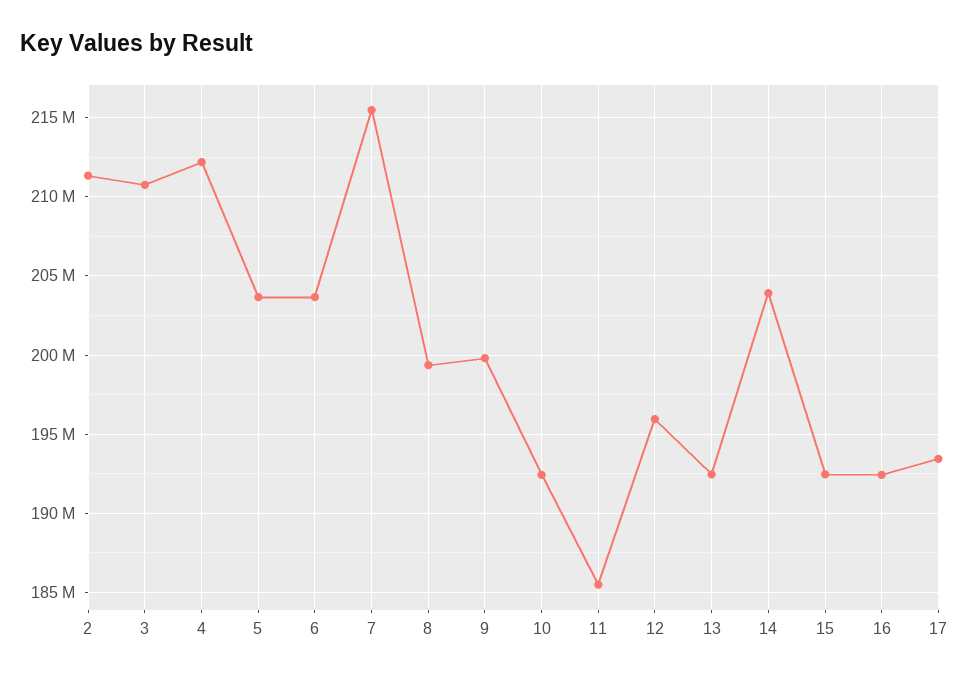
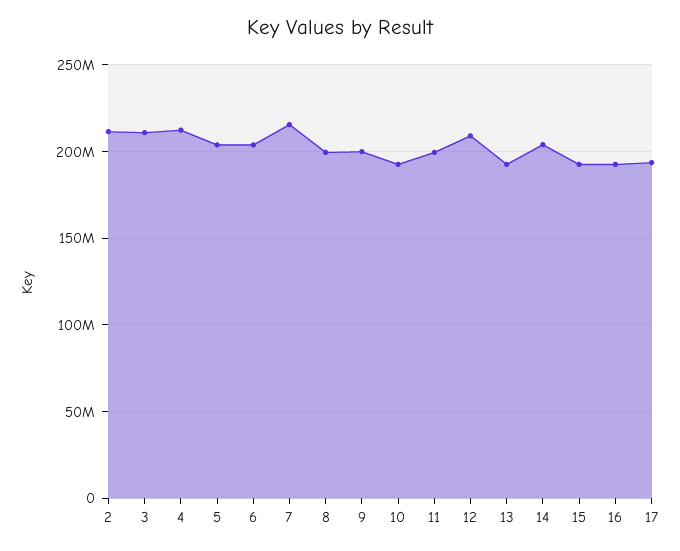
  {
    "2": 211500000,
    "3": 210500000,
    "4": 212000000,
    "5": 203500000,
    "6": 203500000,
    "7": 215500000,
    "8": 199500000,
    "9": 200000000,
    "10": 192500000,
-   "11": 185500000,
+   "11": 200000000,
-   "12": 196000000,
+   "12": 210000000,
    "13": 192500000,
    "14": 204000000,
    "15": 192500000,
    "16": 192500000,
    "17": 193500000
  }

